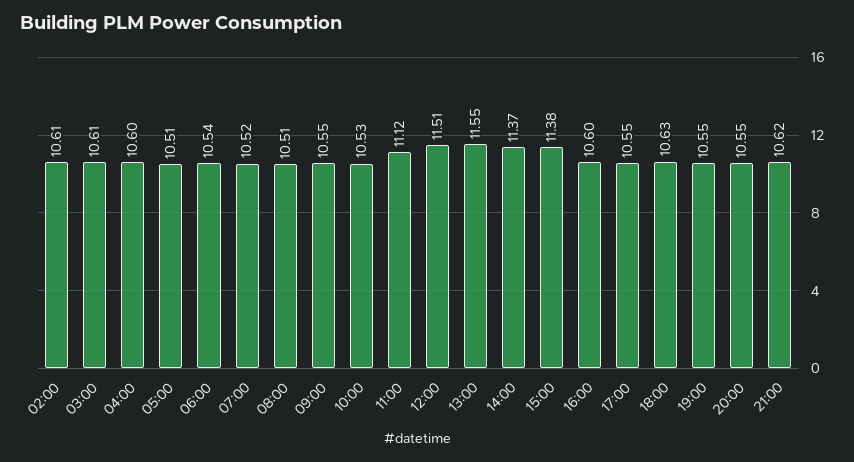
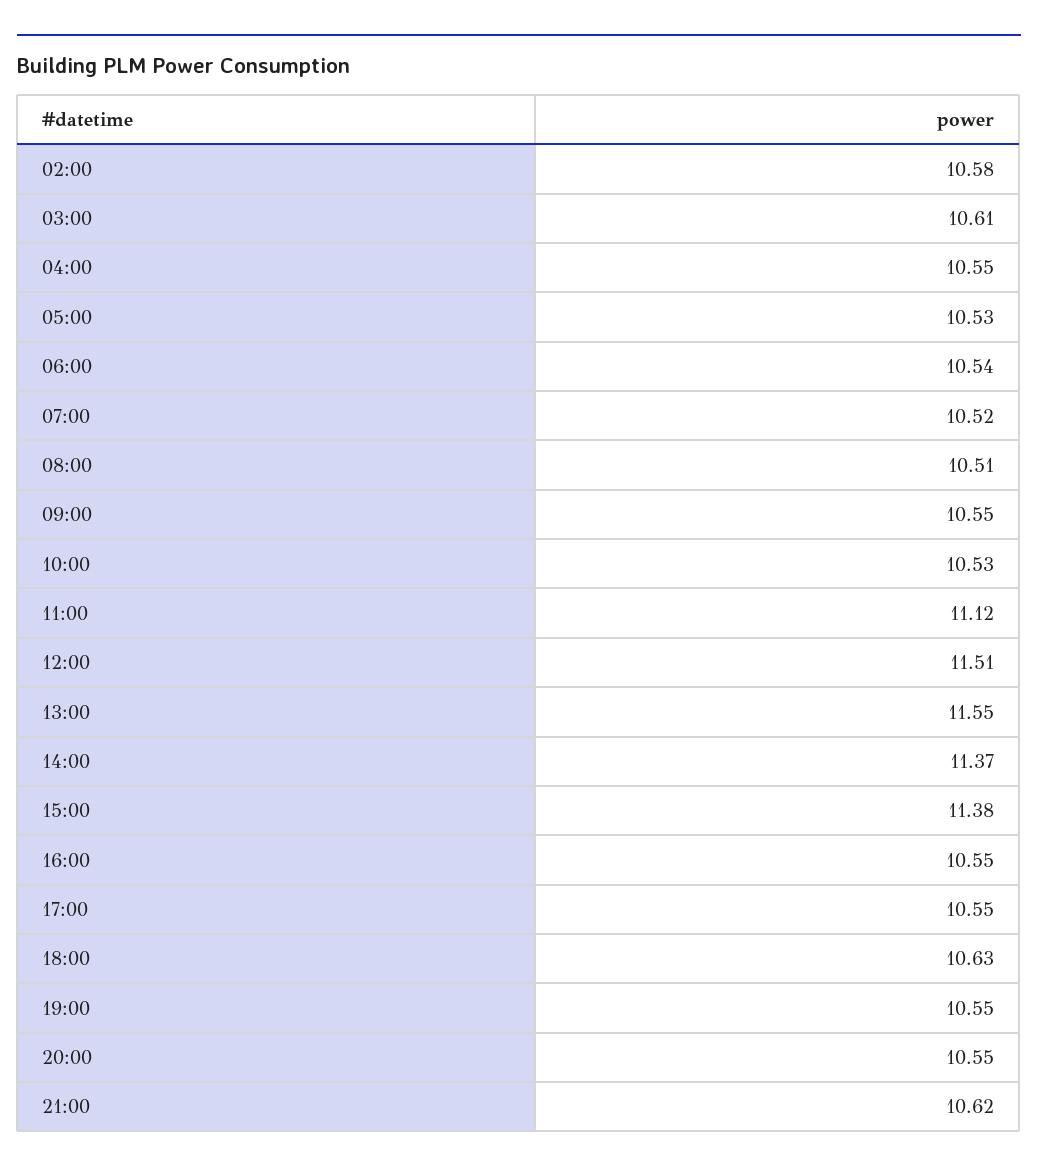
  {
-   "02:00": 10.61,
+   "02:00": 10.58,
    "03:00": 10.61,
-   "04:00": 10.6,
+   "04:00": 10.55,
-   "05:00": 10.51,
+   "05:00": 10.53,
    "06:00": 10.54,
    "07:00": 10.52,
    "08:00": 10.51,
    "09:00": 10.55,
    "10:00": 10.53,
    "11:00": 11.12,
    "12:00": 11.51,
    "13:00": 11.55,
    "14:00": 11.37,
    "15:00": 11.38,
-   "16:00": 10.6,
+   "16:00": 10.55,
    "17:00": 10.55,
    "18:00": 10.63,
    "19:00": 10.55,
    "20:00": 10.55,
    "21:00": 10.62
  }

